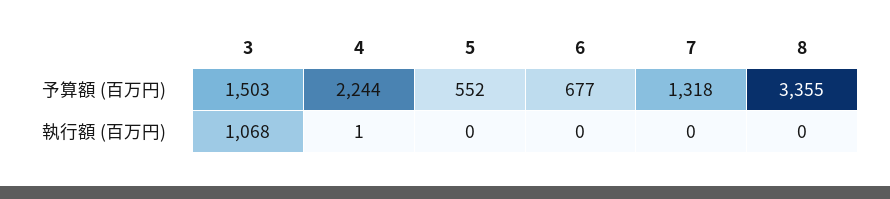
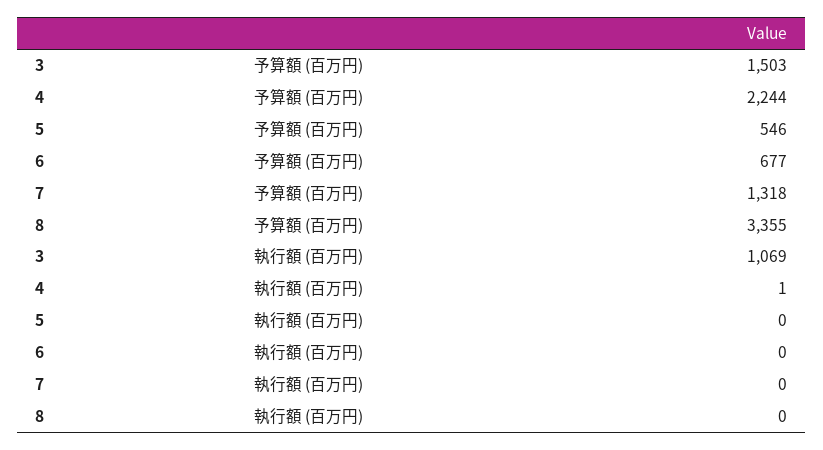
  {
    "3": {
      "予算額 (百万円)": 1503,
-     "執行額 (百万円)": 1068
+     "執行額 (百万円)": 1069
    },
    "4": {
      "予算額 (百万円)": 2244,
      "執行額 (百万円)": 1
    },
    "5": {
-     "予算額 (百万円)": 552,
+     "予算額 (百万円)": 546,
      "執行額 (百万円)": 0
    },
    "6": {
      "予算額 (百万円)": 677,
      "執行額 (百万円)": 0
    },
    "7": {
      "予算額 (百万円)": 1318,
      "執行額 (百万円)": 0
    },
    "8": {
      "予算額 (百万円)": 3355,
      "執行額 (百万円)": 0
    }
  }

